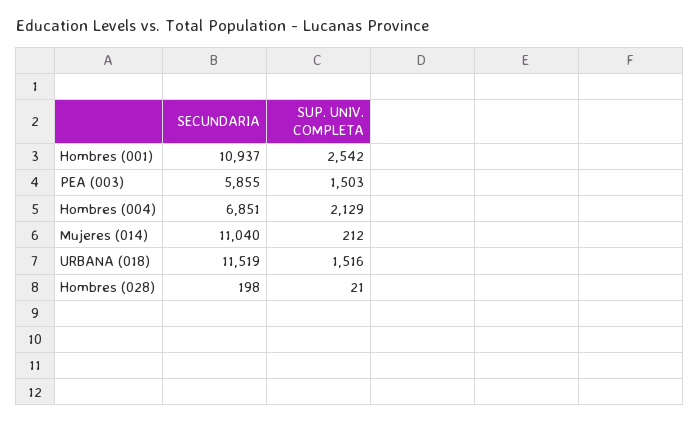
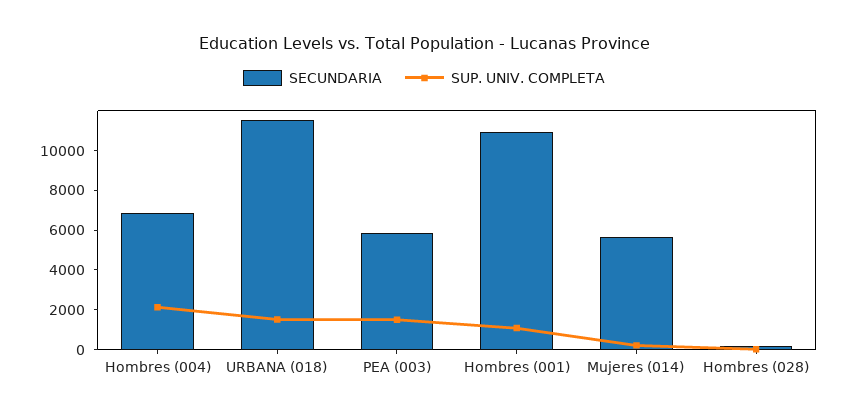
  {
    "SECUNDARIA": {
      "Hombres (001)": 10937,
      "PEA (003)": 5855,
      "Hombres (004)": 6851,
-     "Mujeres (014)": 11040,
+     "Mujeres (014)": 5500,
      "URBANA (018)": 11519,
      "Hombres (028)": 198
    },
    "SUP. UNIV. COMPLETA": {
-     "Hombres (001)": 2542,
+     "Hombres (001)": 1000,
      "PEA (003)": 1503,
      "Hombres (004)": 2129,
      "Mujeres (014)": 212,
      "URBANA (018)": 1516,
      "Hombres (028)": 21
    }
  }

